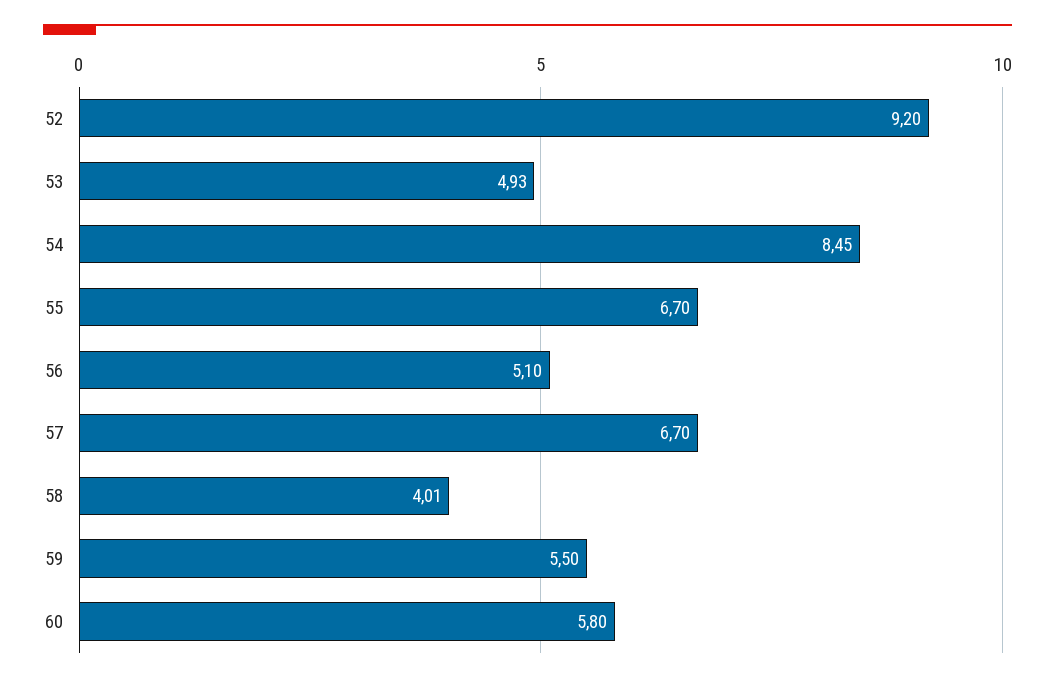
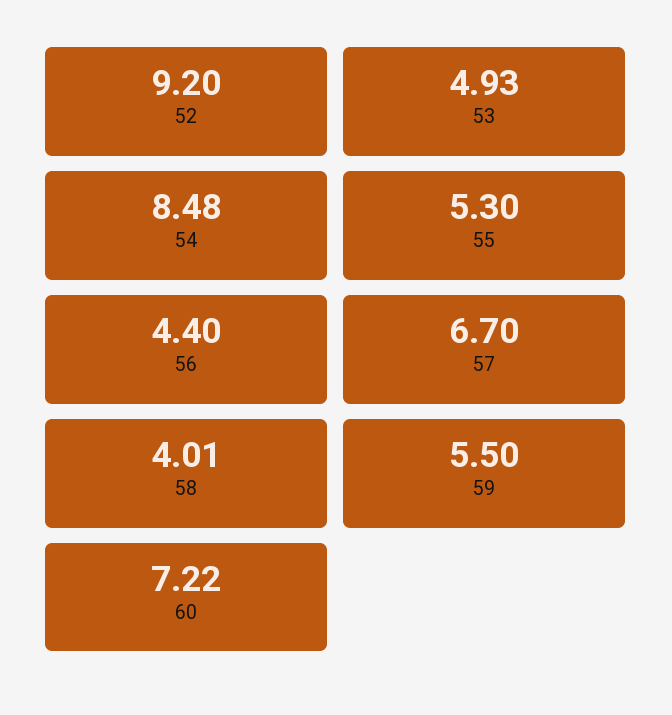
  {
    "52": 9.2,
    "53": 4.93,
-   "54": 8.45,
+   "54": 8.48,
-   "55": 6.7,
+   "55": 5.3,
-   "56": 5.1,
+   "56": 4.4,
    "57": 6.7,
    "58": 4.01,
    "59": 5.5,
-   "60": 5.8
+   "60": 7.22
  }

